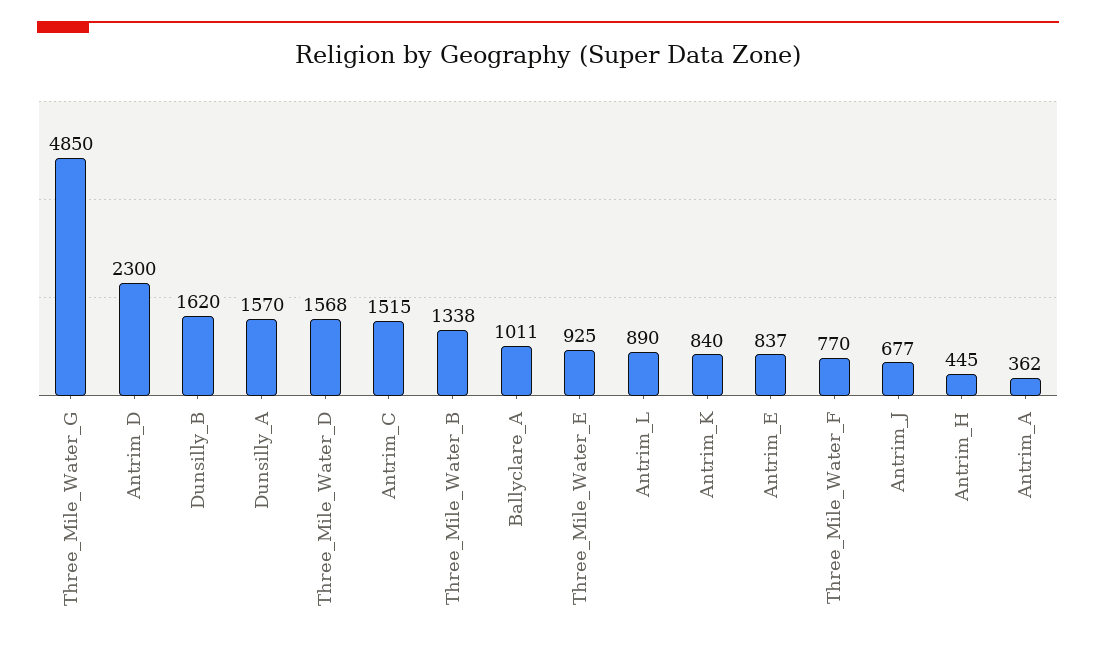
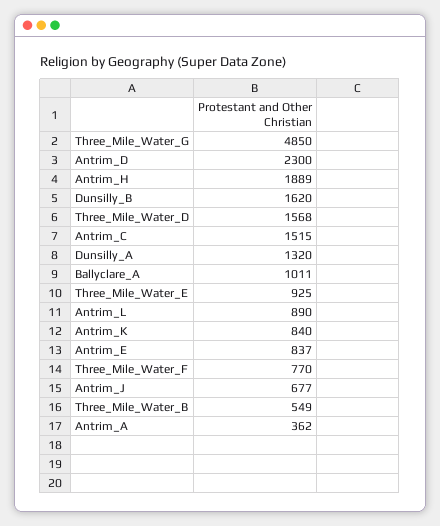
  {
    "Three_Mile_Water_G": 4850,
    "Antrim_D": 2300,
    "Dunsilly_B": 1620,
-   "Dunsilly_A": 1570,
+   "Dunsilly_A": 1320,
    "Three_Mile_Water_D": 1568,
    "Antrim_C": 1515,
-   "Three_Mile_Water_B": 1338,
+   "Three_Mile_Water_B": 549,
    "Ballyclare_A": 1011,
    "Three_Mile_Water_E": 925,
    "Antrim_L": 890,
    "Antrim_K": 840,
    "Antrim_E": 837,
    "Three_Mile_Water_F": 770,
    "Antrim_J": 677,
-   "Antrim_H": 445,
+   "Antrim_H": 1889,
    "Antrim_A": 362
  }

